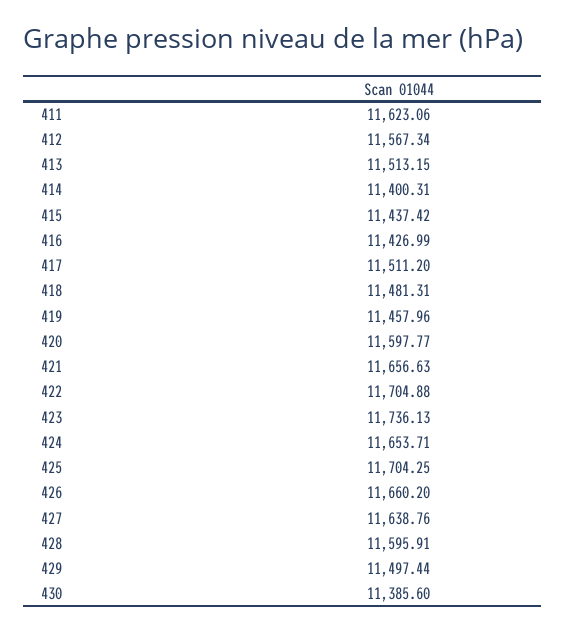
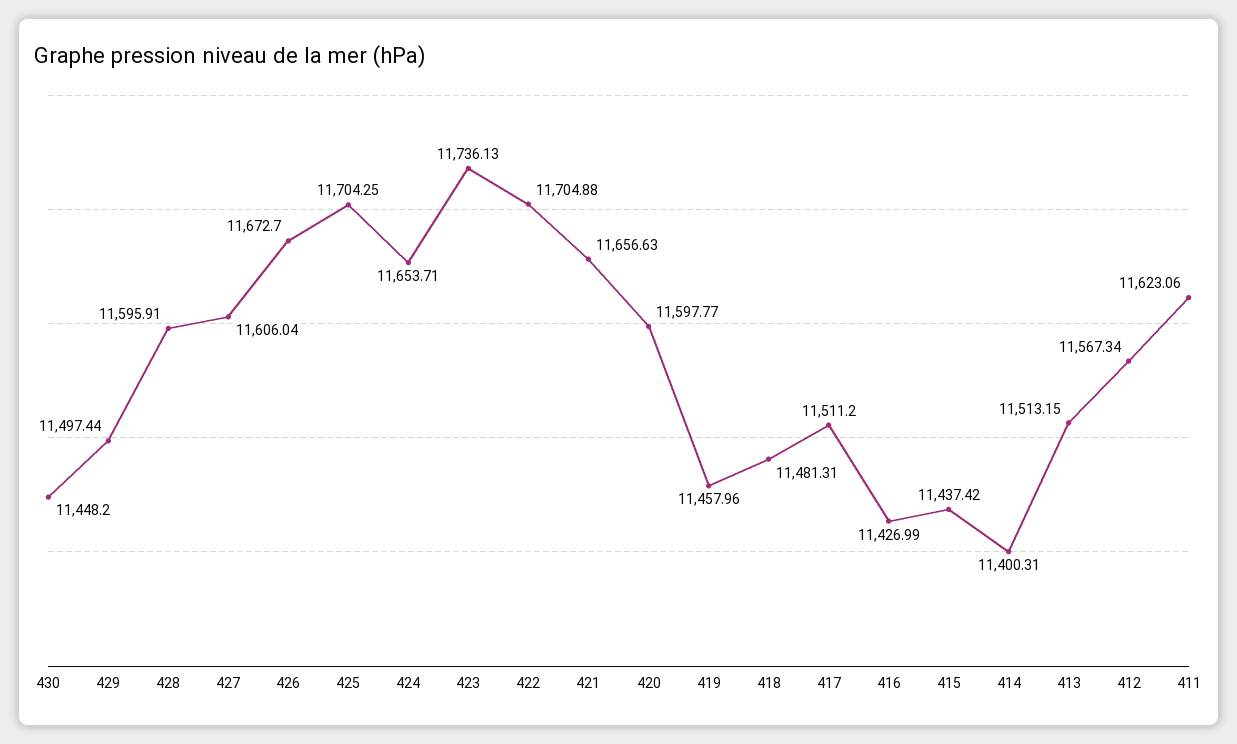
  {
    "411": 11623.06,
    "412": 11567.34,
    "413": 11513.15,
    "414": 11400.31,
    "415": 11437.42,
    "416": 11426.99,
    "417": 11511.2,
    "418": 11481.31,
    "419": 11457.96,
    "420": 11597.77,
    "421": 11656.63,
    "422": 11704.88,
    "423": 11736.13,
    "424": 11653.71,
    "425": 11704.25,
-   "426": 11660.2,
+   "426": 11672.7,
-   "427": 11638.76,
+   "427": 11606.04,
    "428": 11595.91,
    "429": 11497.44,
-   "430": 11385.6
+   "430": 11448.2
  }

